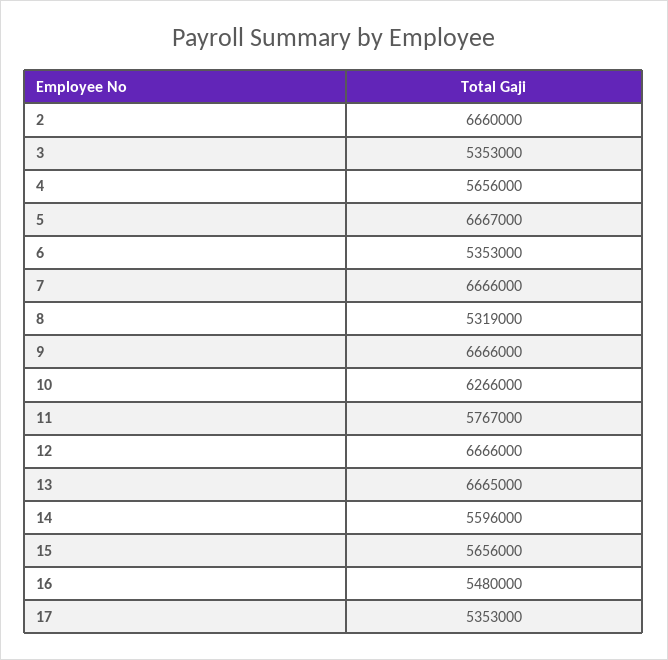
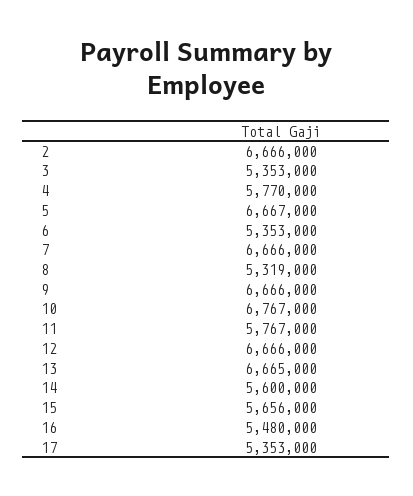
  {
-   "2": 6660000,
+   "2": 6666000,
    "3": 5353000,
-   "4": 5656000,
+   "4": 5770000,
    "5": 6667000,
    "6": 5353000,
    "7": 6666000,
    "8": 5319000,
    "9": 6666000,
-   "10": 6266000,
+   "10": 6767000,
    "11": 5767000,
    "12": 6666000,
    "13": 6665000,
-   "14": 5596000,
+   "14": 5600000,
    "15": 5656000,
    "16": 5480000,
    "17": 5353000
  }

